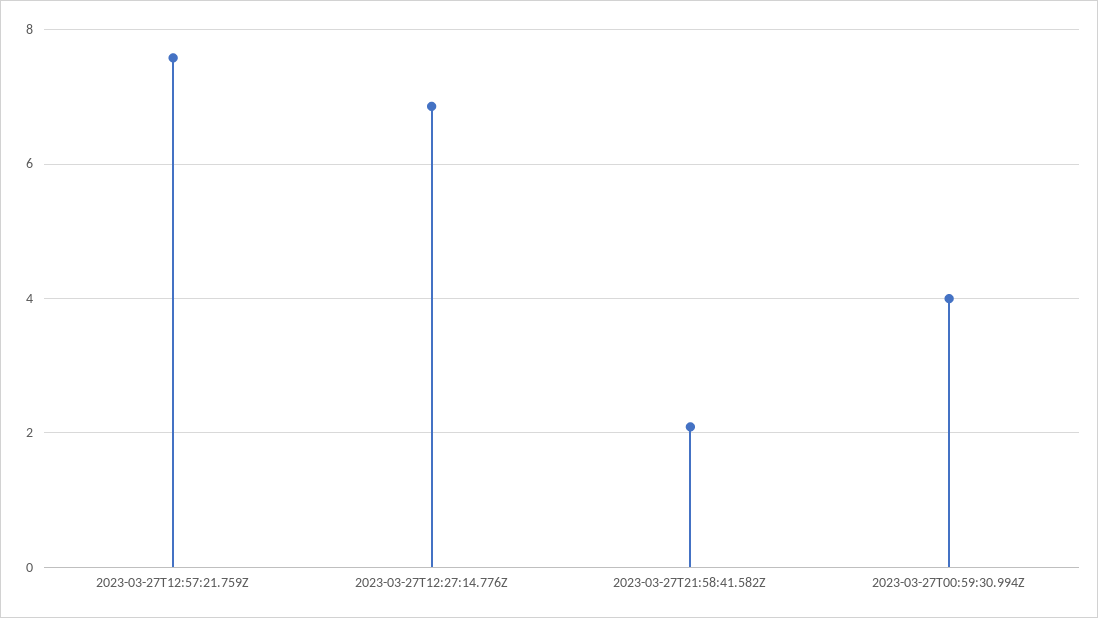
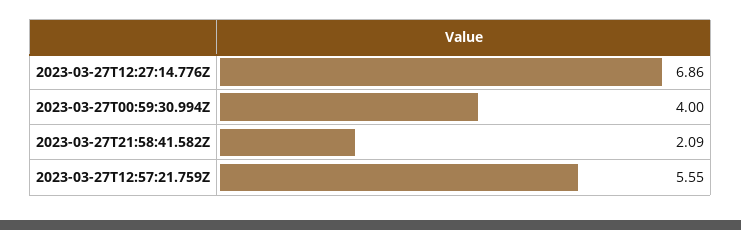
  {
-   "2023-03-27T12:57:21.759Z": 7.6,
+   "2023-03-27T12:57:21.759Z": 5.55,
    "2023-03-27T12:27:14.776Z": 6.86,
    "2023-03-27T21:58:41.582Z": 2.09,
    "2023-03-27T00:59:30.994Z": 4
  }

